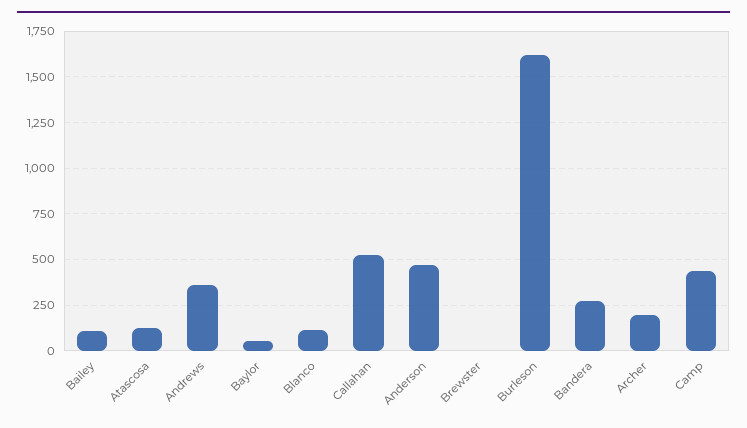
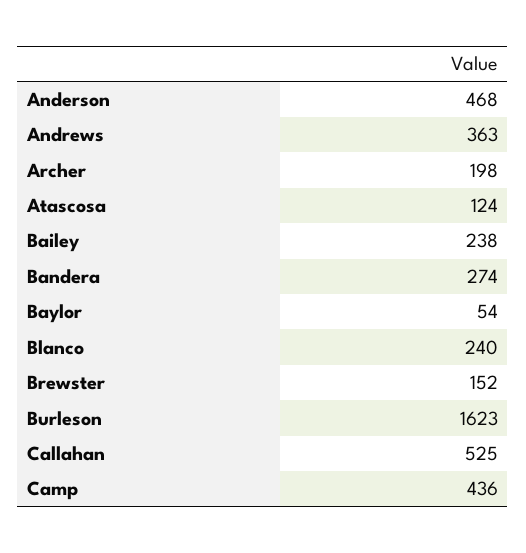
  {
-   "Bailey": 100,
+   "Bailey": 238,
    "Atascosa": 124,
    "Andrews": 363,
    "Baylor": 54,
-   "Blanco": 100,
+   "Blanco": 240,
    "Callahan": 525,
    "Anderson": 468,
-   "Brewster": 0,
+   "Brewster": 152,
    "Burleson": 1623,
    "Bandera": 274,
    "Archer": 198,
    "Camp": 436
  }

